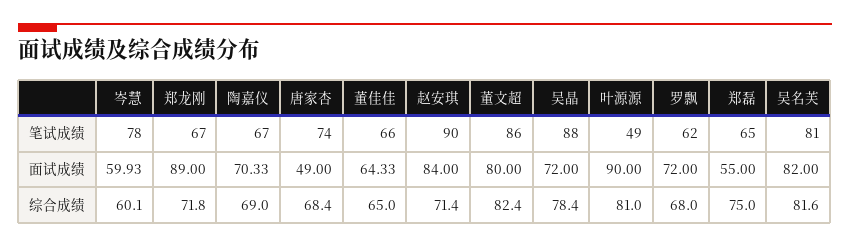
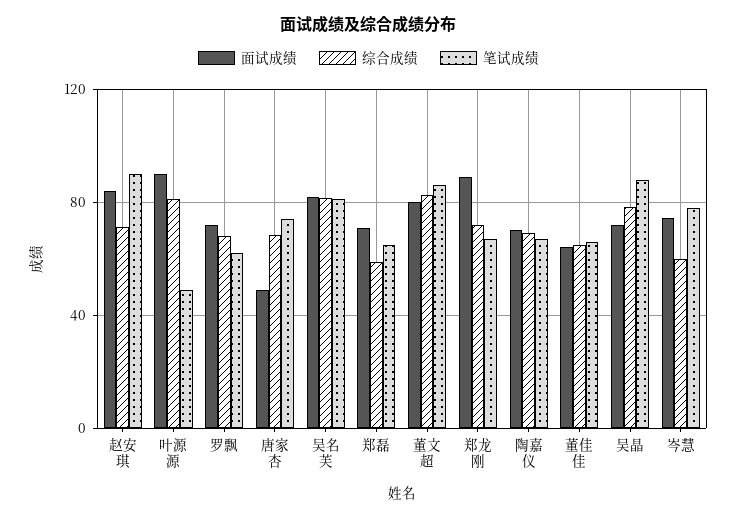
  {
    "笔试成绩": {
      "岑慧": 78,
      "郑龙刚": 67,
      "陶嘉仪": 67,
      "唐家杏": 74,
      "董佳佳": 66,
      "赵安琪": 90,
      "董文超": 86,
      "吴晶": 88,
      "叶源源": 49,
      "罗飘": 62,
      "郑磊": 65,
      "吴名芙": 81
    },
    "面试成绩": {
-     "岑慧": 59.93,
+     "岑慧": 75,
      "郑龙刚": 89,
      "陶嘉仪": 70.33,
      "唐家杏": 49,
      "董佳佳": 64.33,
      "赵安琪": 84,
      "董文超": 80,
      "吴晶": 72,
      "叶源源": 90,
      "罗飘": 72,
-     "郑磊": 55,
+     "郑磊": 70,
      "吴名芙": 82
    },
    "综合成绩": {
      "岑慧": 60.1,
      "郑龙刚": 71.8,
      "陶嘉仪": 69,
      "唐家杏": 68.4,
      "董佳佳": 65,
      "赵安琪": 71.4,
      "董文超": 82.4,
      "吴晶": 78.4,
      "叶源源": 81,
      "罗飘": 68,
-     "郑磊": 75,
+     "郑磊": 60,
      "吴名芙": 81.6
    }
  }

